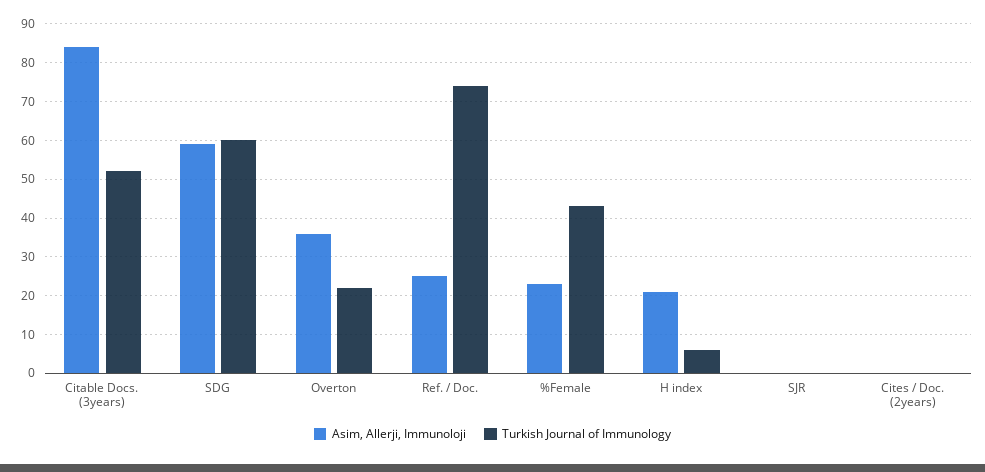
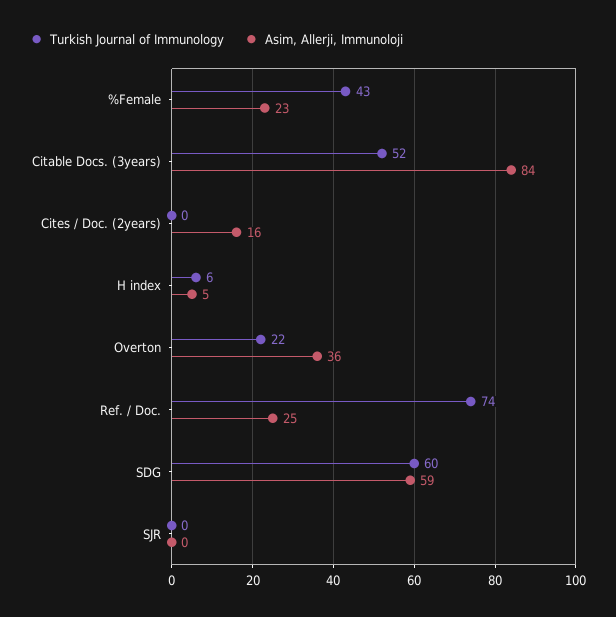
  {
    "Asim, Allerji, Immunoloji": {
      "Citable Docs. (3years)": 84,
      "SDG": 59,
      "Overton": 36,
      "Ref. / Doc.": 25,
      "%Female": 23,
-     "H index": 20,
+     "H index": 5,
      "SJR": 0,
-     "Cites / Doc. (2years)": 0
+     "Cites / Doc. (2years)": 16
    },
    "Turkish Journal of Immunology": {
      "Citable Docs. (3years)": 52,
      "SDG": 60,
      "Overton": 22,
      "Ref. / Doc.": 74,
      "%Female": 43,
      "H index": 6,
      "SJR": 0,
      "Cites / Doc. (2years)": 0
    }
  }

